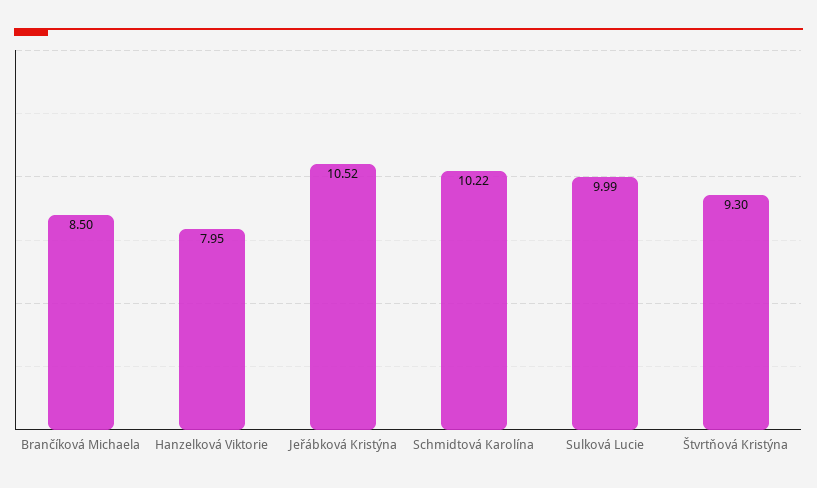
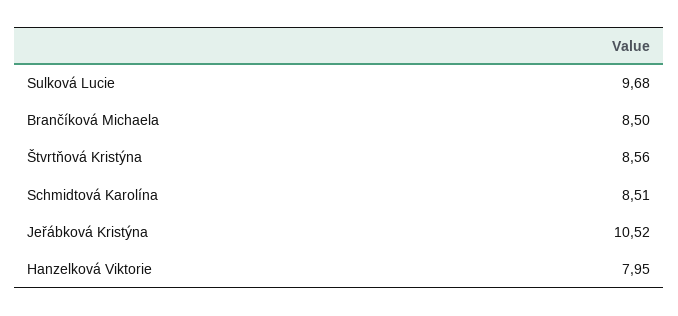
  {
    "Brančíková Michaela": 8.5,
    "Hanzelková Viktorie": 7.95,
    "Jeřábková Kristýna": 10.52,
-   "Schmidtová Karolína": 10.22,
+   "Schmidtová Karolína": 8.51,
-   "Sulková Lucie": 9.99,
+   "Sulková Lucie": 9.68,
-   "Štvrtňová Kristýna": 9.3
+   "Štvrtňová Kristýna": 8.56
  }

